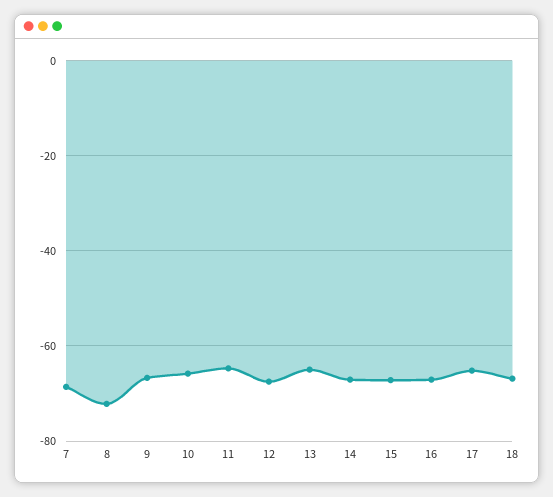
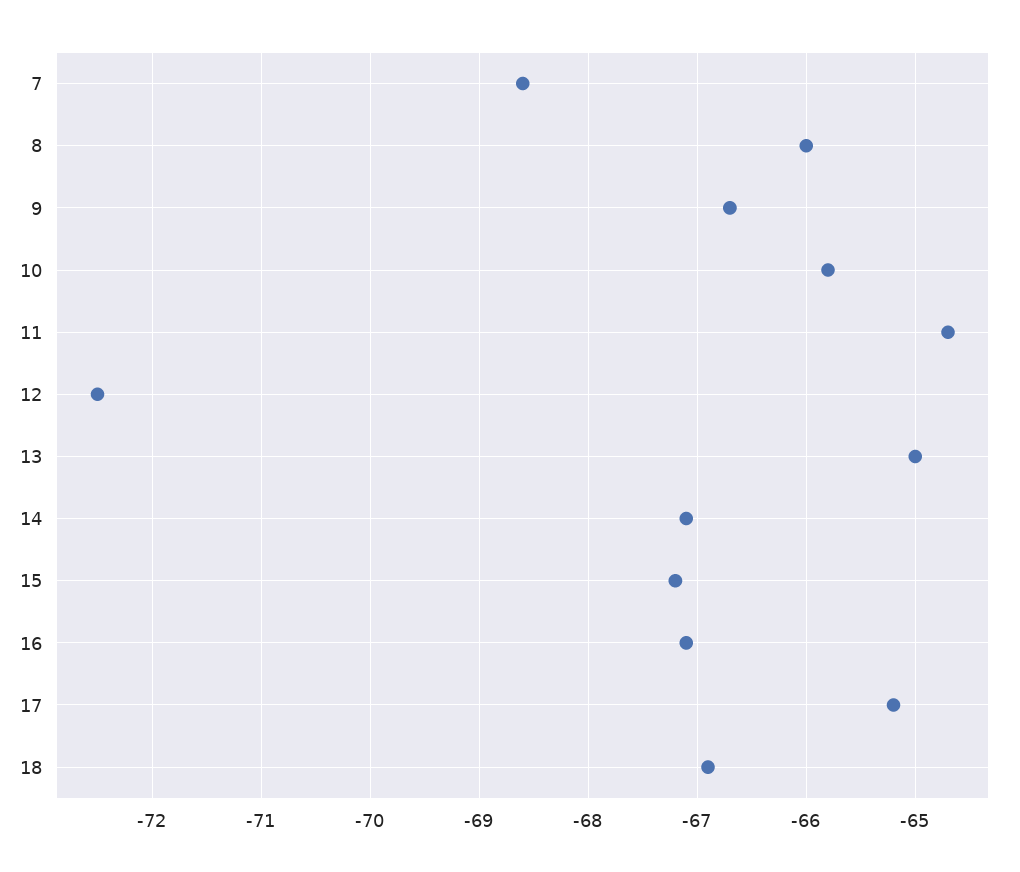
  {
    "7": -68.6,
-   "8": -72,
+   "8": -66,
    "9": -66.7,
    "10": -65.8,
    "11": -64.7,
-   "12": -68,
+   "12": -72.5,
    "13": -65,
    "14": -67.1,
    "15": -67.2,
    "16": -67.1,
    "17": -65.2,
    "18": -66.9
  }

